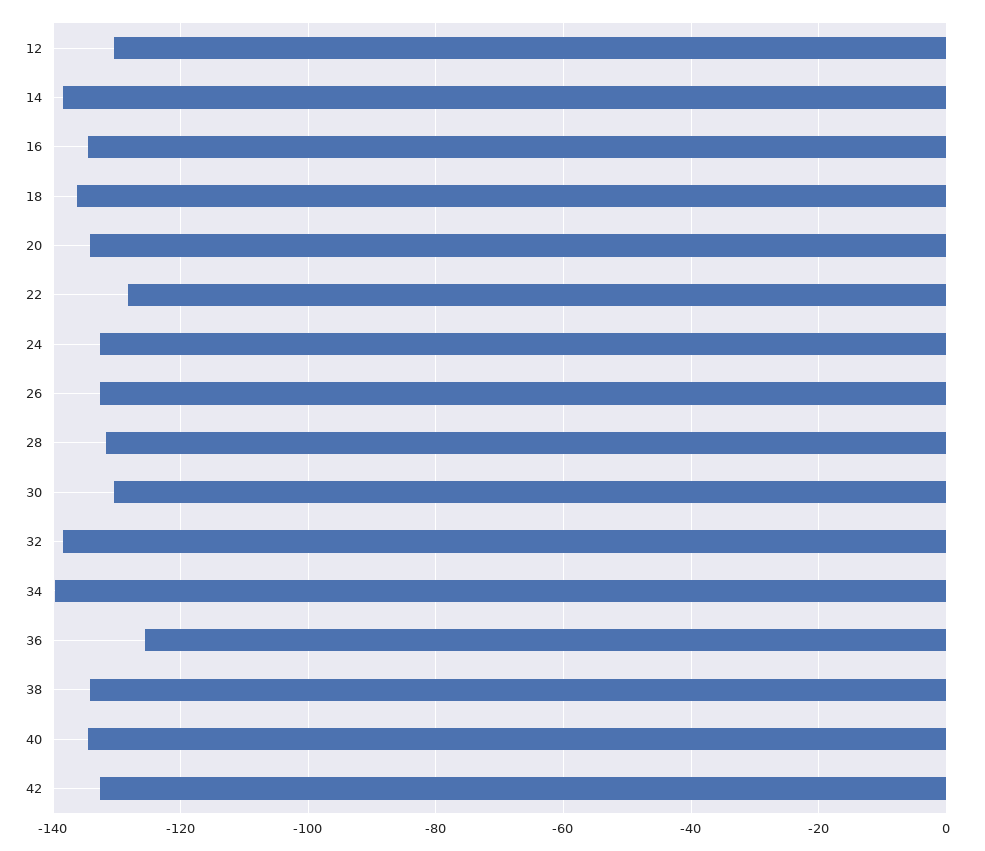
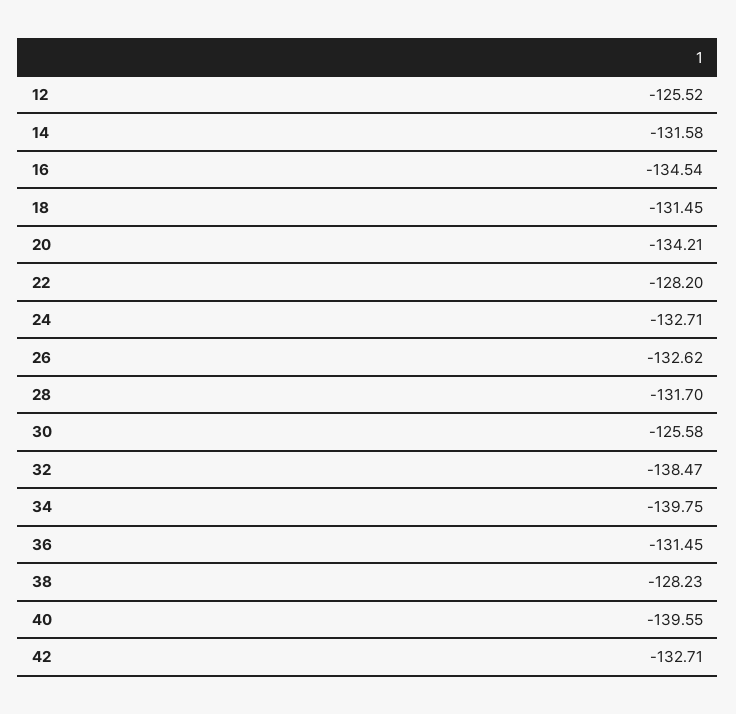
  {
-   "12": -130,
+   "12": -125.52,
-   "14": -138,
+   "14": -131.58,
    "16": -134.54,
-   "18": -136,
+   "18": -131.45,
    "20": -134.21,
    "22": -128.2,
    "24": -132.71,
    "26": -132.62,
    "28": -131.7,
-   "30": -130,
+   "30": -125.58,
    "32": -138.47,
    "34": -139.75,
-   "36": -126,
+   "36": -131.45,
-   "38": -134,
+   "38": -128.23,
-   "40": -134,
+   "40": -139.55,
    "42": -132.71
  }

